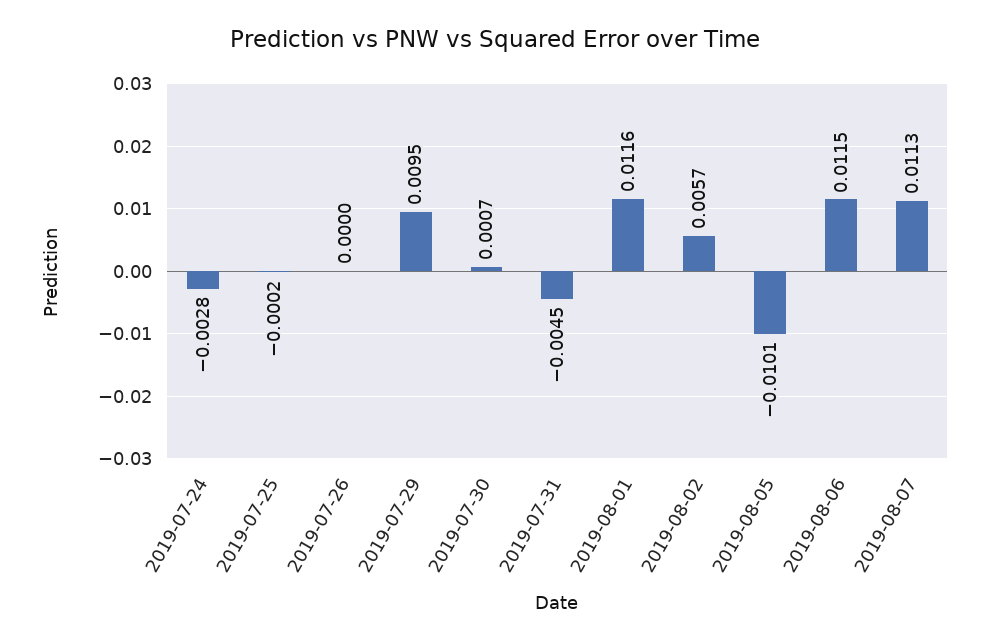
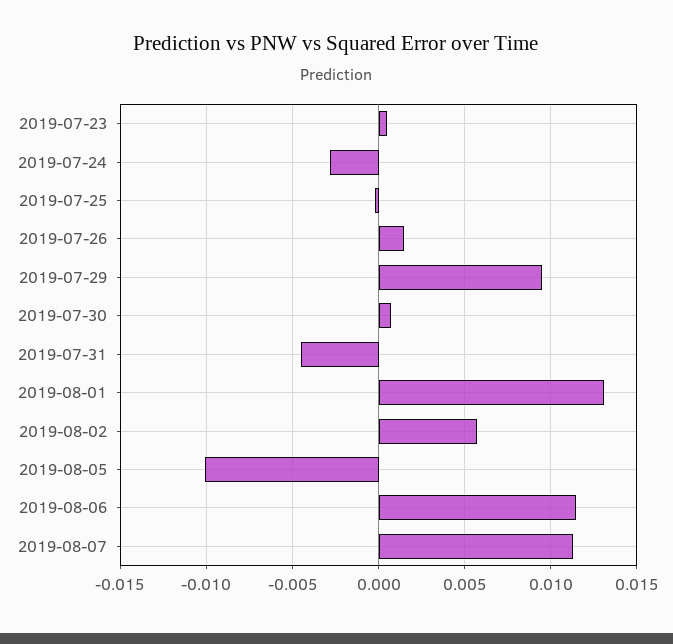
  {
    "2019-07-24": -0.0028,
    "2019-07-25": -0.0002,
-   "2019-07-26": 0,
+   "2019-07-26": 0.0015,
    "2019-07-29": 0.0095,
    "2019-07-30": 0.0007,
    "2019-07-31": -0.0045,
-   "2019-08-01": 0.0116,
+   "2019-08-01": 0.013,
    "2019-08-02": 0.0057,
    "2019-08-05": -0.0101,
    "2019-08-06": 0.0115,
-   "2019-08-07": 0.0113
+   "2019-08-07": 0.0113,
+   "2019-07-23": 0.0005
  }

